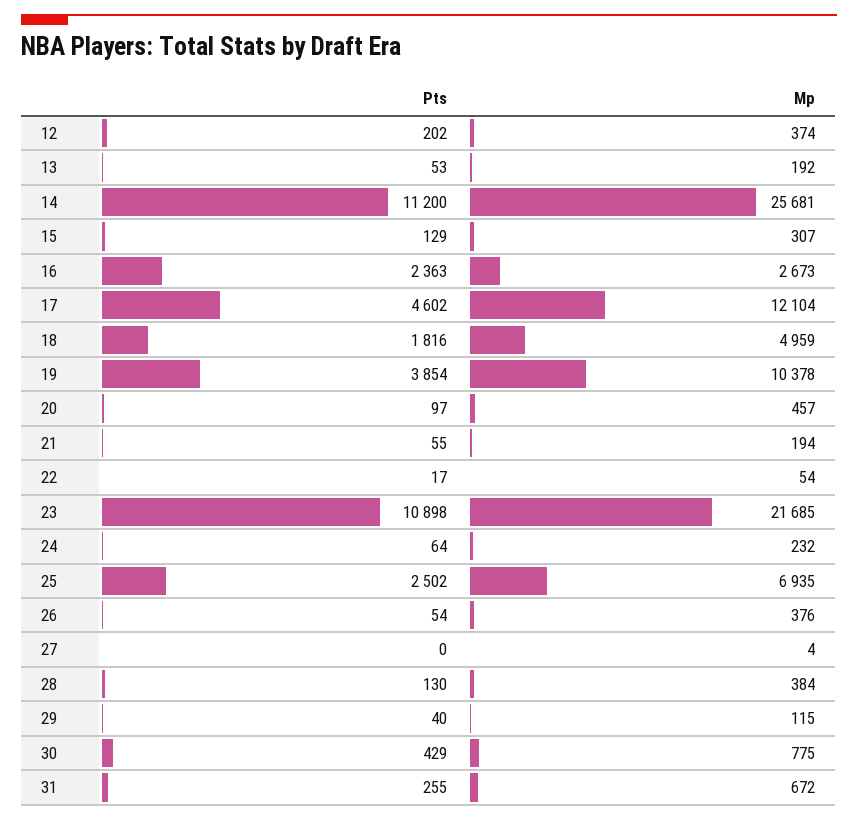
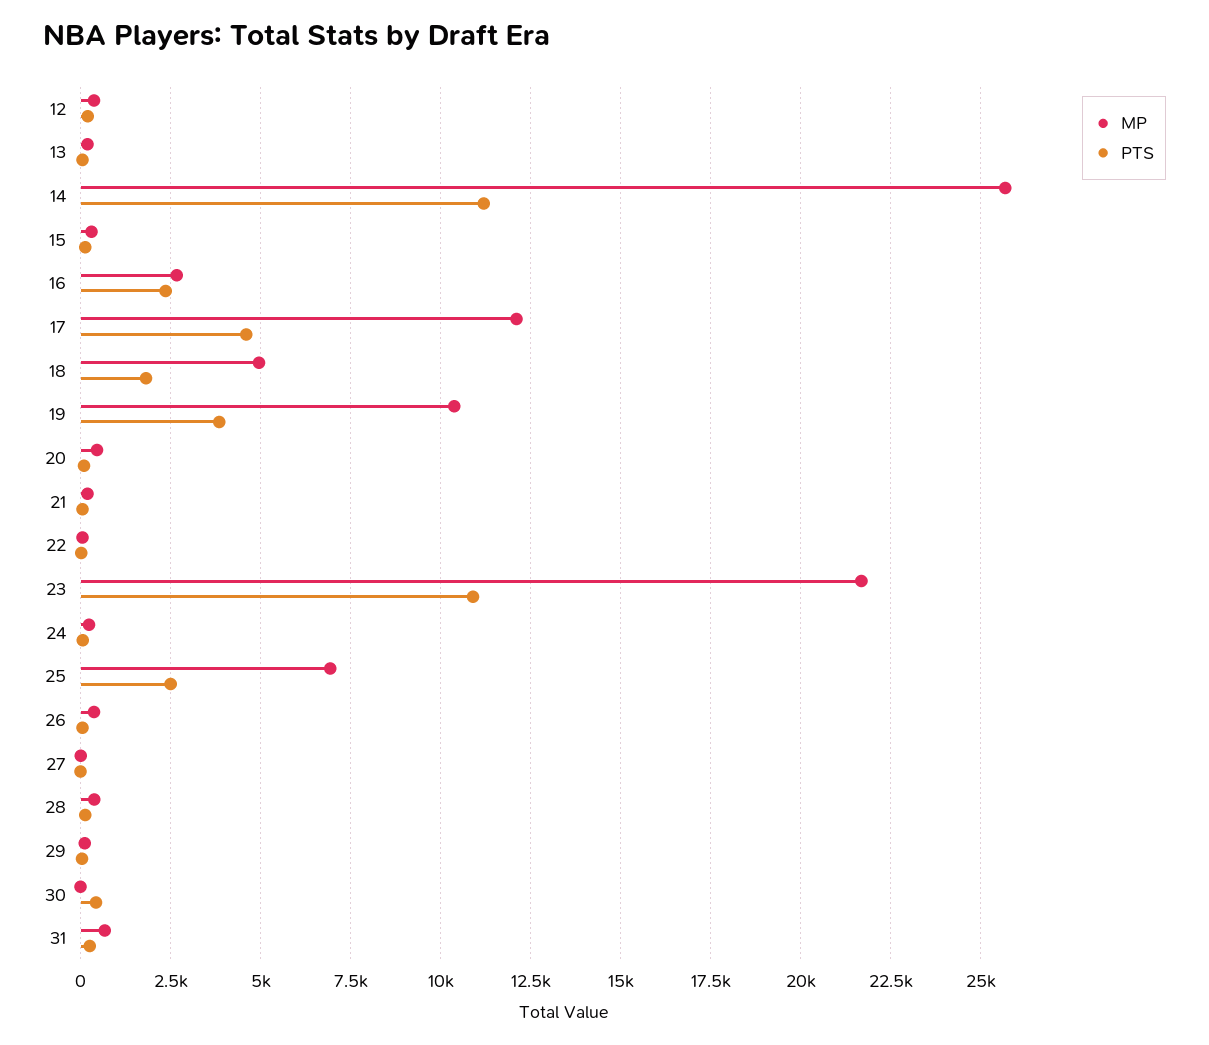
  {
    "Pts": {
      "12": 202,
      "13": 53,
      "14": 11200,
      "15": 129,
      "16": 2363,
      "17": 4602,
      "18": 1816,
      "19": 3854,
      "20": 97,
      "21": 55,
      "22": 17,
      "23": 10898,
      "24": 64,
      "25": 2502,
      "26": 54,
      "27": 0,
      "28": 130,
      "29": 40,
      "30": 429,
      "31": 255
    },
    "Mp": {
      "12": 374,
      "13": 192,
      "14": 25681,
      "15": 307,
      "16": 2673,
      "17": 12104,
      "18": 4959,
      "19": 10378,
      "20": 457,
      "21": 194,
      "22": 54,
      "23": 21685,
      "24": 232,
      "25": 6935,
      "26": 376,
      "27": 4,
      "28": 384,
      "29": 115,
-     "30": 775,
+     "30": 0,
      "31": 672
    }
  }

